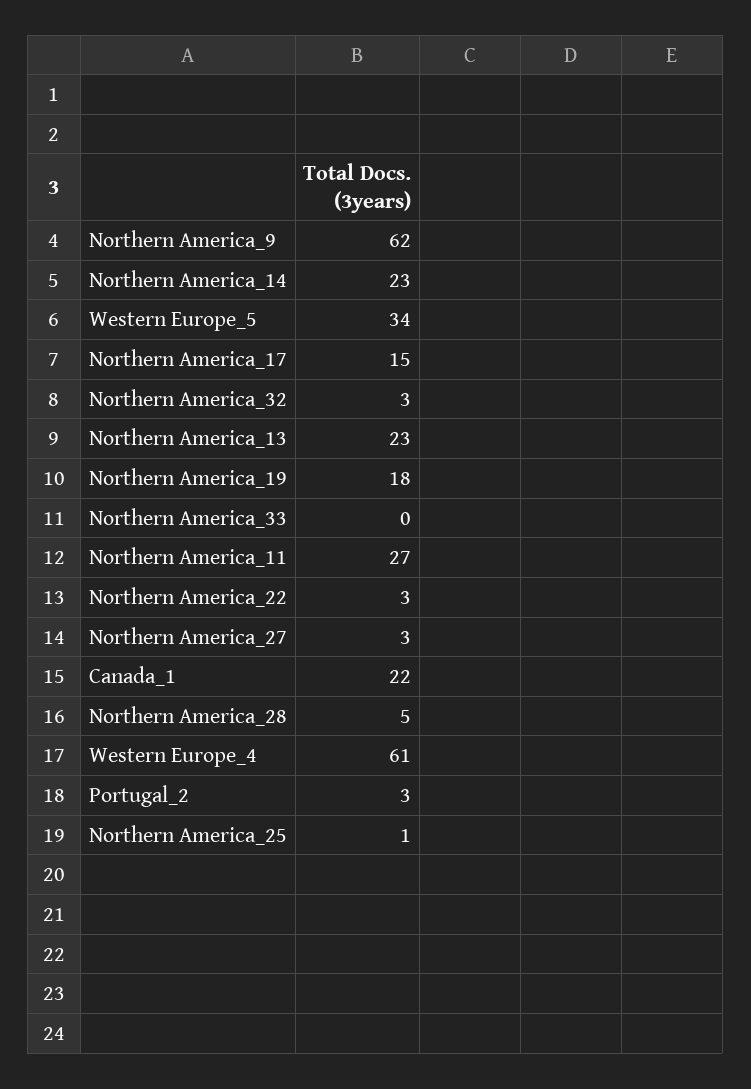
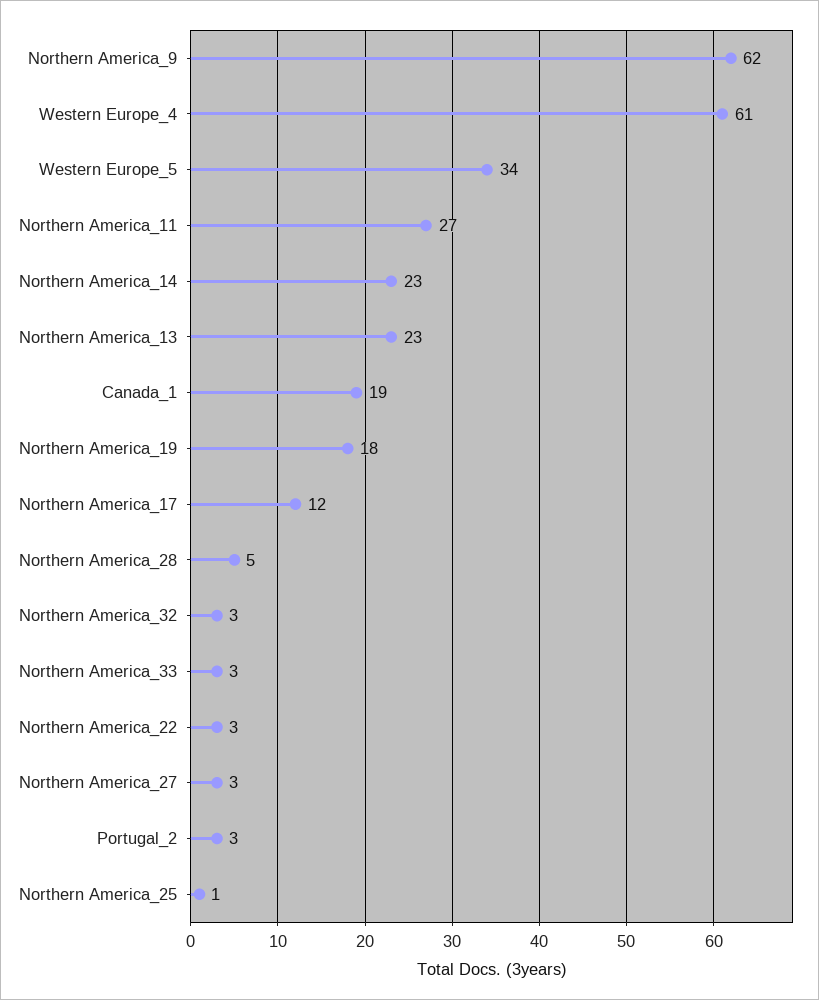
  {
    "Northern America_9": 62,
    "Northern America_14": 23,
    "Western Europe_5": 34,
-   "Northern America_17": 15,
+   "Northern America_17": 12,
    "Northern America_32": 3,
    "Northern America_13": 23,
    "Northern America_19": 18,
-   "Northern America_33": 0,
+   "Northern America_33": 3,
    "Northern America_11": 27,
    "Northern America_22": 3,
    "Northern America_27": 3,
-   "Canada_1": 22,
+   "Canada_1": 19,
    "Northern America_28": 5,
    "Western Europe_4": 61,
    "Portugal_2": 3,
    "Northern America_25": 1
  }

